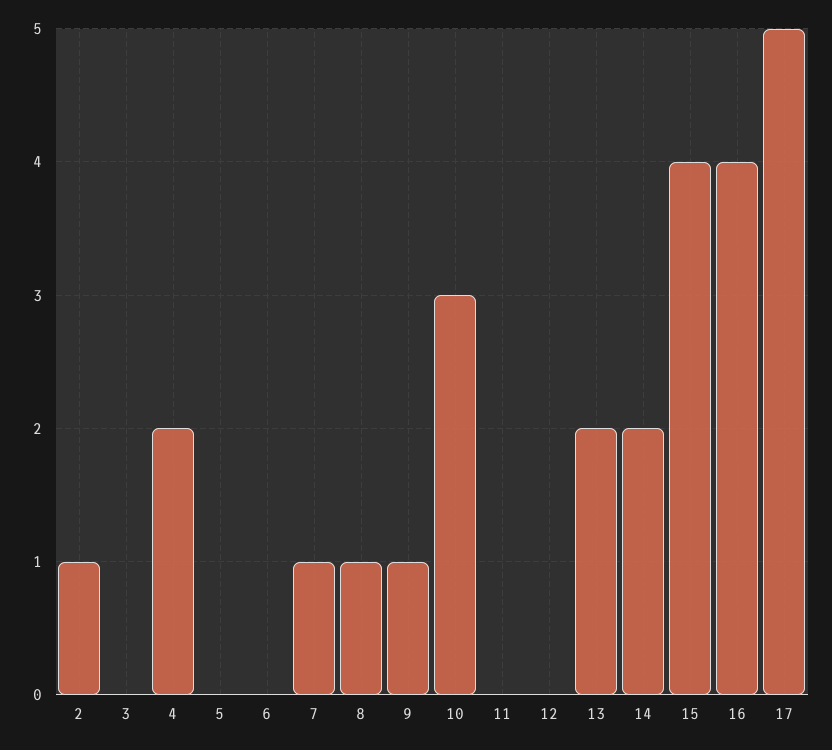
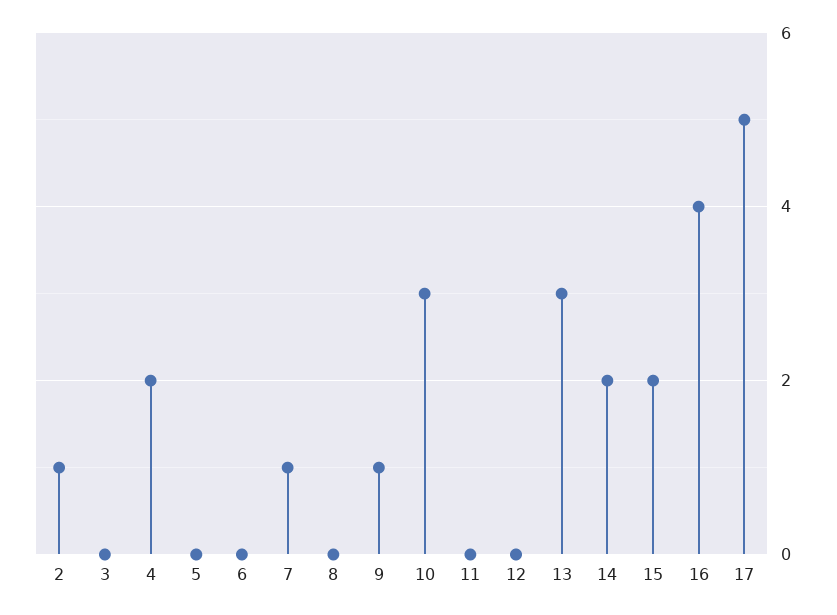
  {
    "2": 1,
    "3": 0,
    "4": 2,
    "5": 0,
    "6": 0,
    "7": 1,
-   "8": 1,
+   "8": 0,
    "9": 1,
    "10": 3,
    "11": 0,
    "12": 0,
-   "13": 2,
+   "13": 3,
    "14": 2,
-   "15": 4,
+   "15": 2,
    "16": 4,
    "17": 5
  }

